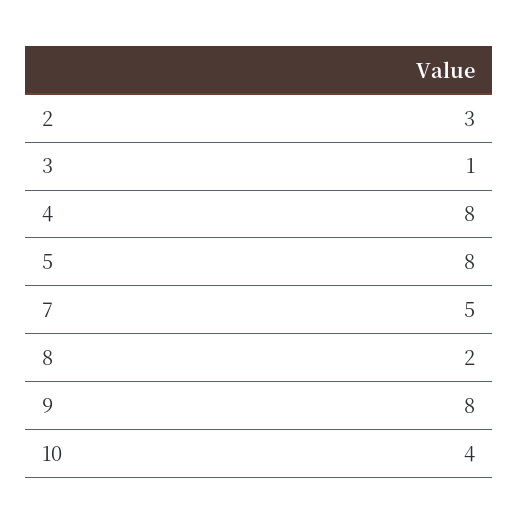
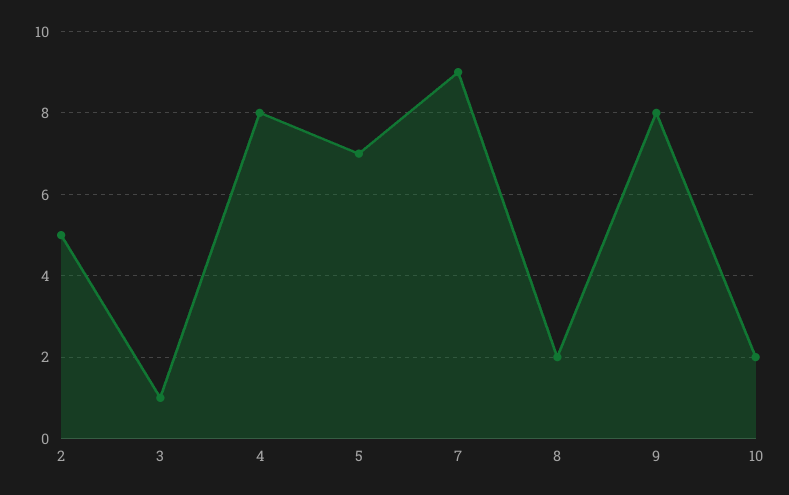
  {
-   "2": 3,
+   "2": 5,
    "3": 1,
    "4": 8,
-   "5": 8,
+   "5": 7,
-   "7": 5,
+   "7": 9,
    "8": 2,
    "9": 8,
-   "10": 4
+   "10": 2
  }

